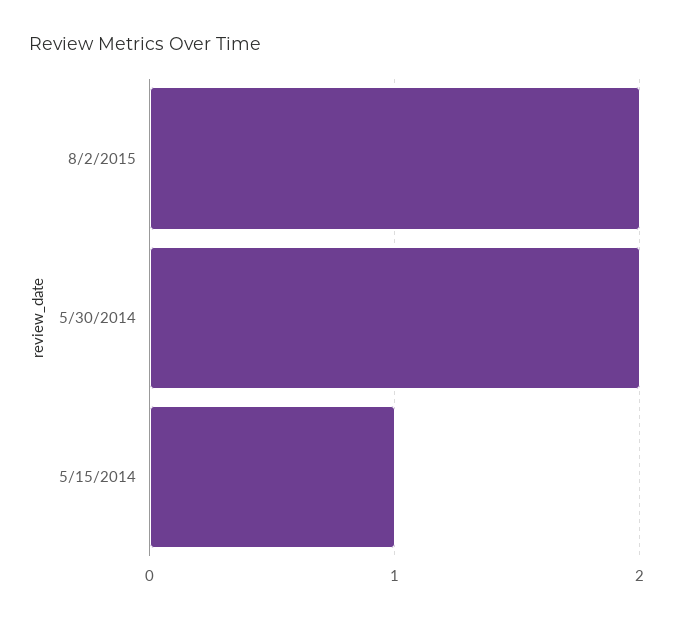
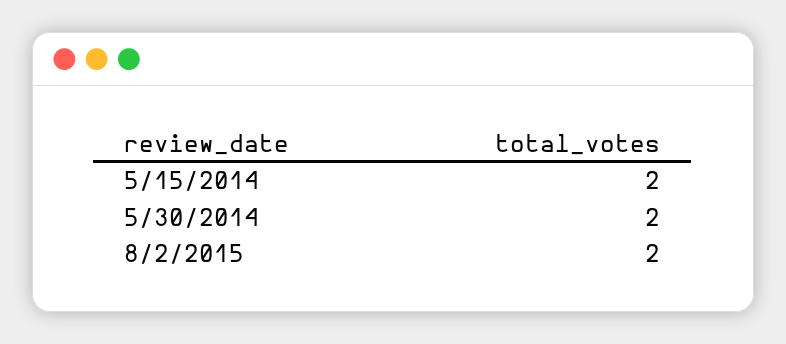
  {
    "8/2/2015": 2,
    "5/30/2014": 2,
-   "5/15/2014": 1
+   "5/15/2014": 2
  }

